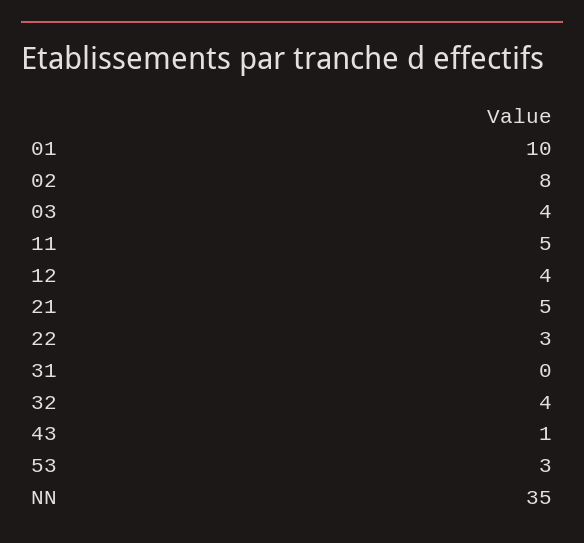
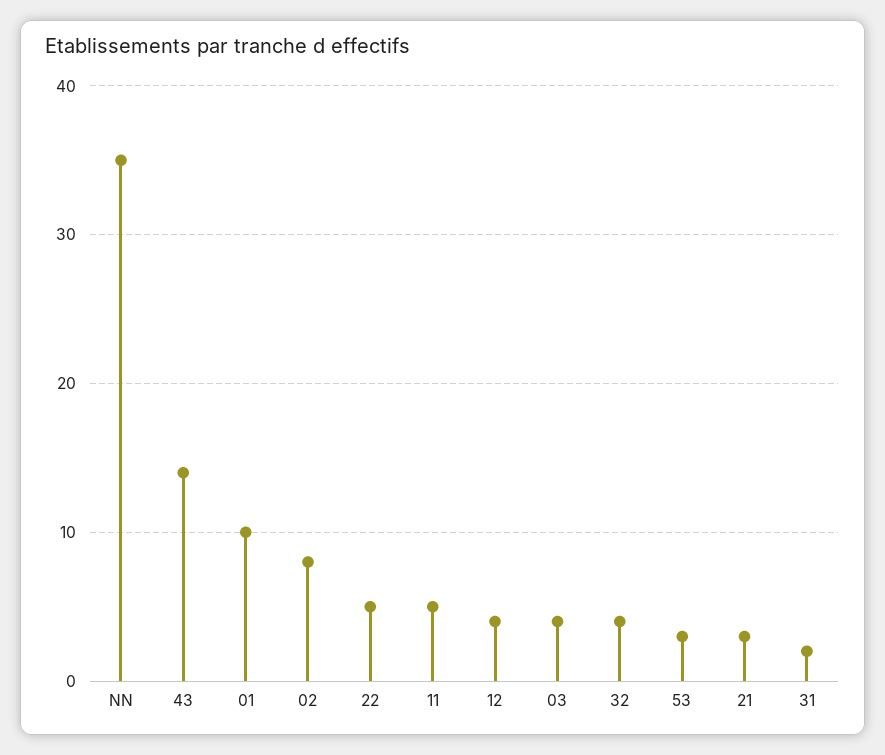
  {
    "01": 10,
    "02": 8,
    "03": 4,
    "11": 5,
    "12": 4,
-   "21": 5,
+   "21": 3,
-   "22": 3,
+   "22": 5,
-   "31": 0,
+   "31": 2,
    "32": 4,
-   "43": 1,
+   "43": 14,
    "53": 3,
    "NN": 35
  }

